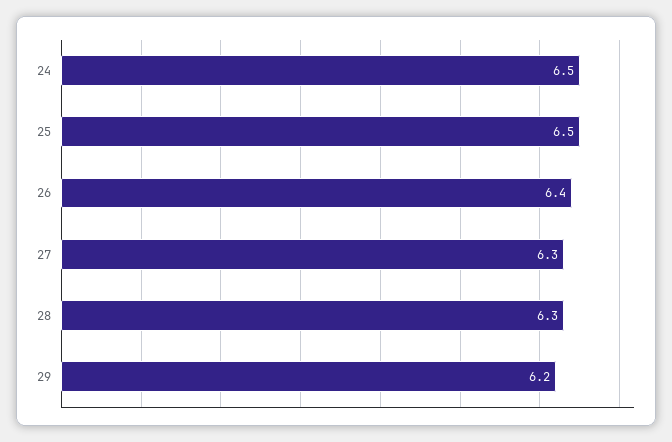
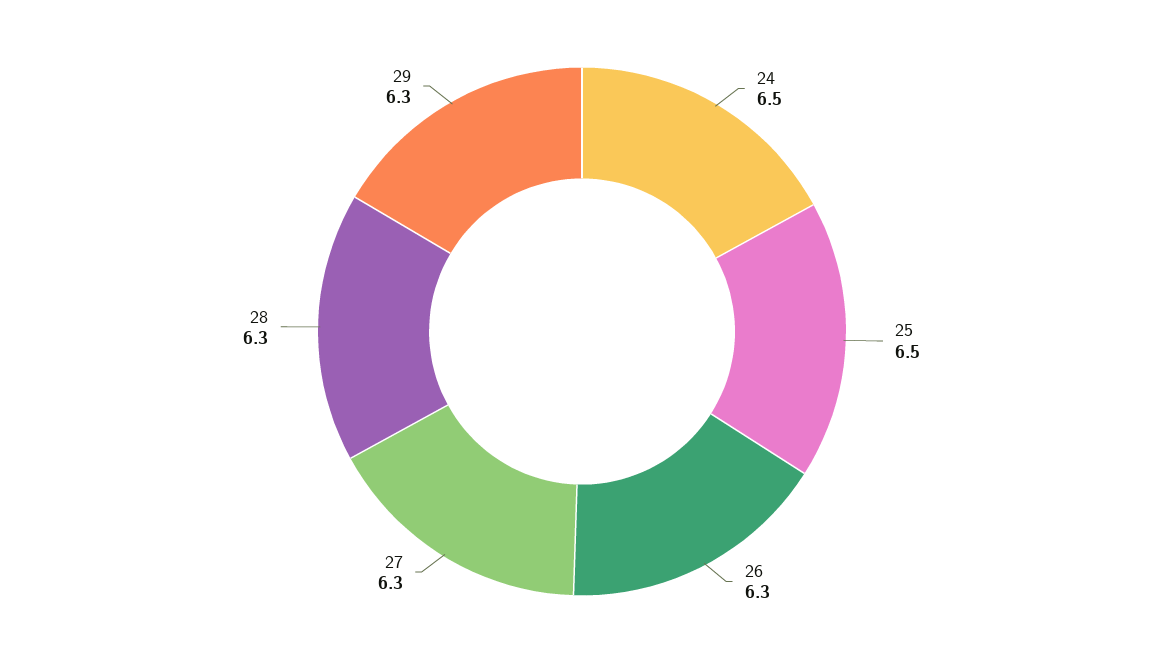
  {
    "24": 6.5,
    "25": 6.5,
-   "26": 6.4,
+   "26": 6.3,
    "27": 6.3,
    "28": 6.3,
-   "29": 6.2
+   "29": 6.3
  }

